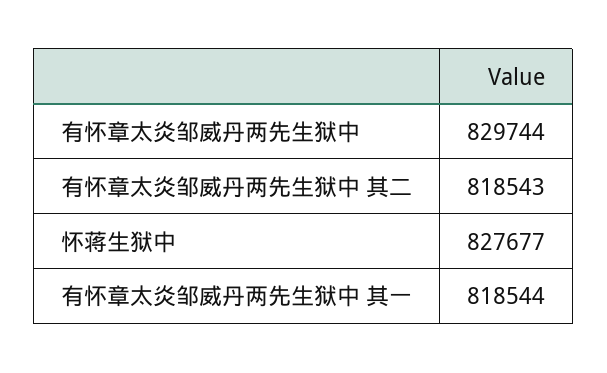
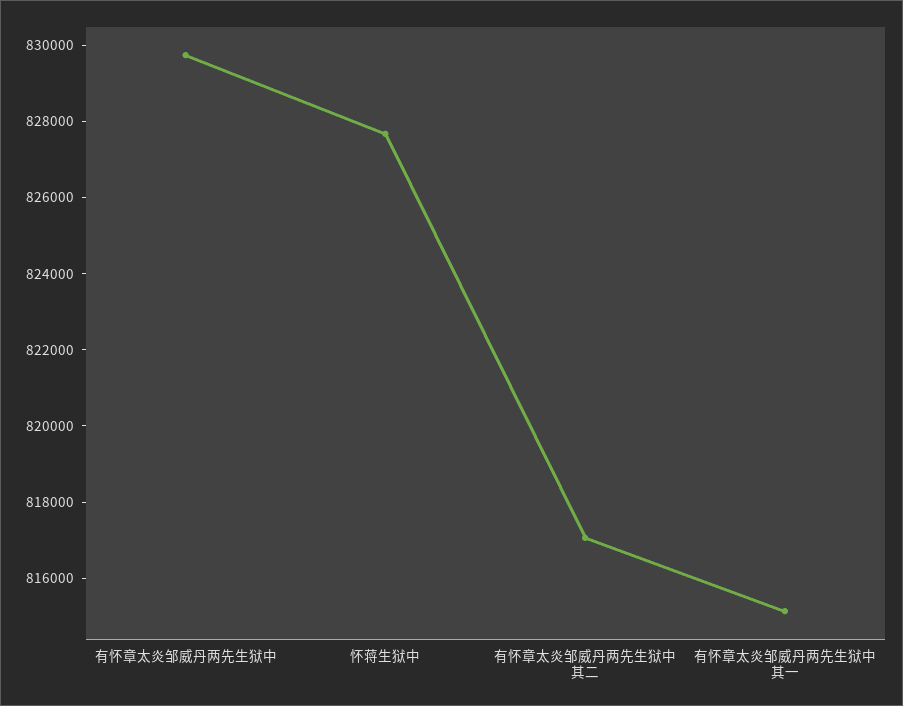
  {
    "有怀章太炎邹威丹两先生狱中": 829744,
-   "有怀章太炎邹威丹两先生狱中 其二": 818543,
+   "有怀章太炎邹威丹两先生狱中 其二": 817000,
    "怀蒋生狱中": 827677,
-   "有怀章太炎邹威丹两先生狱中 其一": 818544
+   "有怀章太炎邹威丹两先生狱中 其一": 815000
  }

